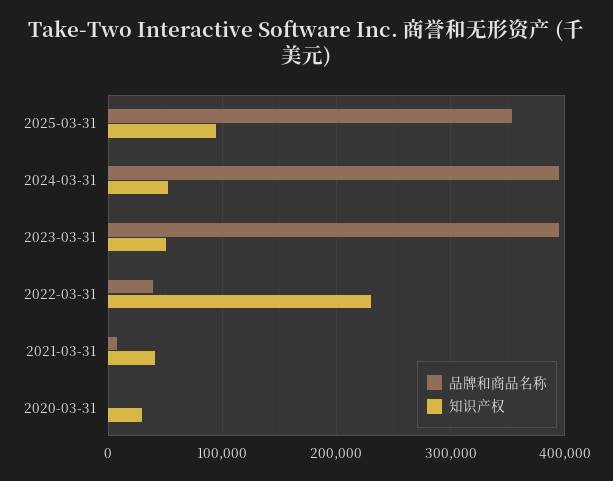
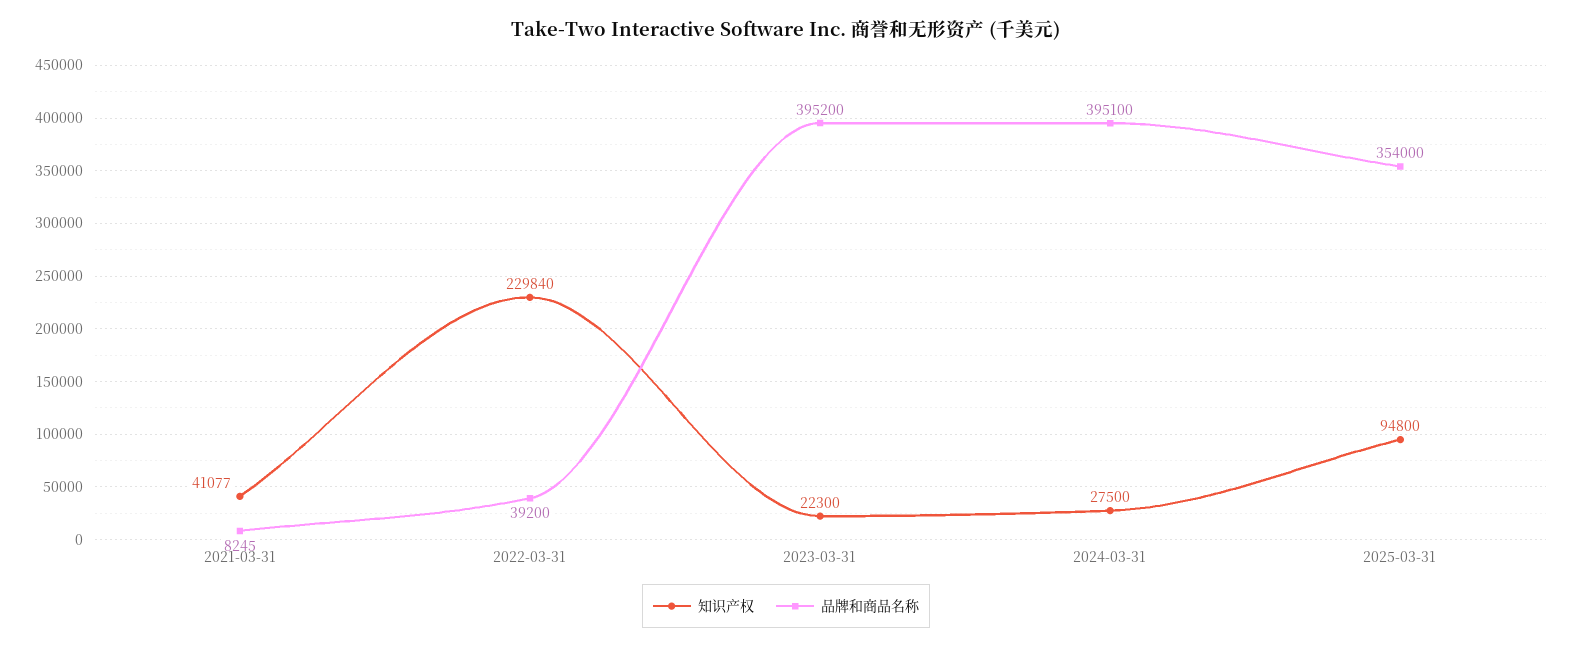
  {
    "品牌和商品名称": {
      "2025-03-31": 354000,
      "2024-03-31": 395100,
      "2023-03-31": 395200,
      "2022-03-31": 39200,
-     "2021-03-31": 8245,
+     "2021-03-31": 8245
-     "2020-03-31": 0
    },
    "知识产权": {
      "2025-03-31": 94800,
-     "2024-03-31": 50000,
+     "2024-03-31": 27500,
-     "2023-03-31": 50000,
+     "2023-03-31": 22300,
      "2022-03-31": 229840,
-     "2021-03-31": 41077,
+     "2021-03-31": 41077
-     "2020-03-31": 30000
    }
  }

